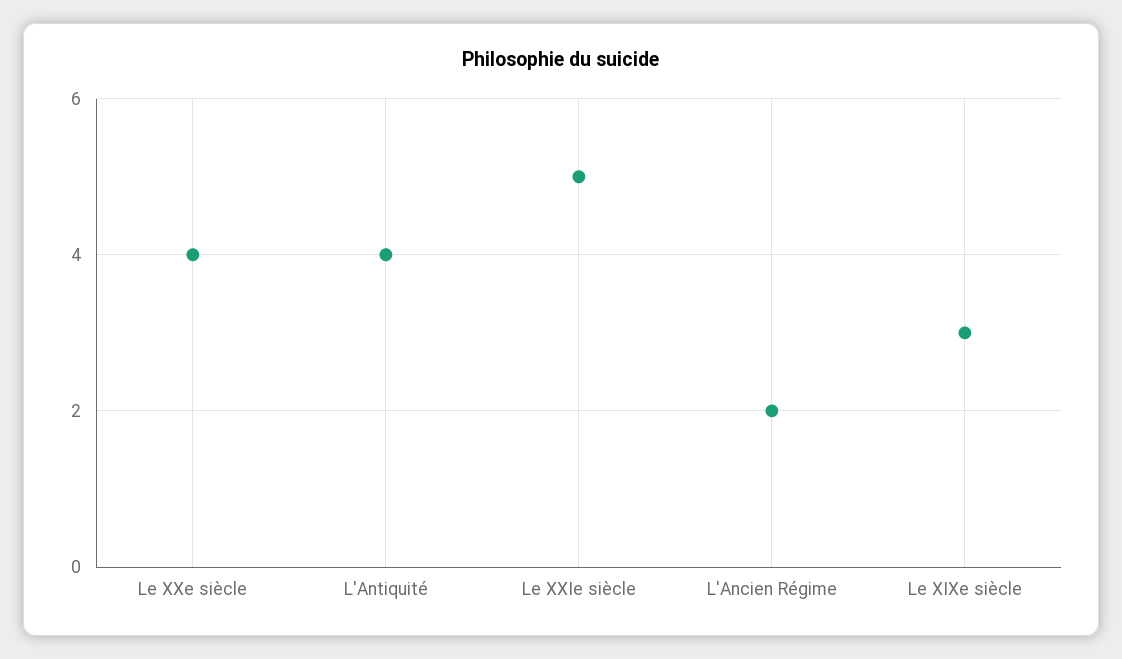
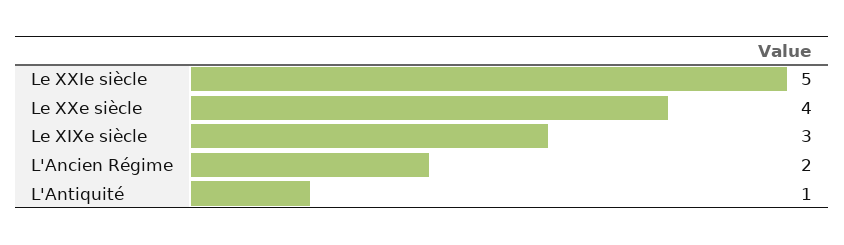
  {
    "Le XXe siècle": 4,
-   "L'Antiquité": 4,
+   "L'Antiquité": 1,
    "Le XXIe siècle": 5,
    "L'Ancien Régime": 2,
    "Le XIXe siècle": 3
  }

